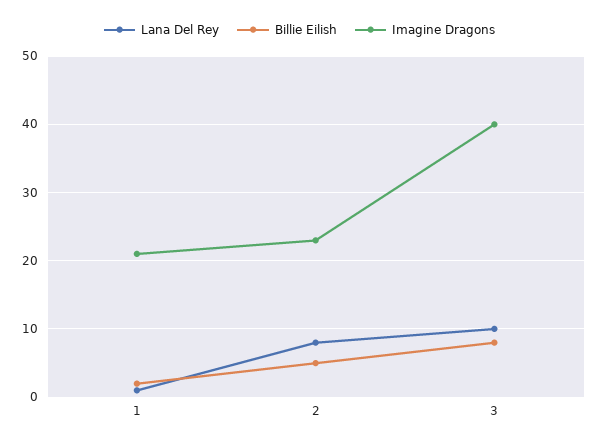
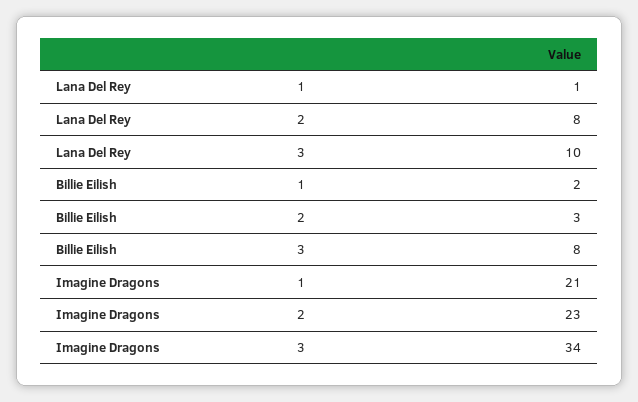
  {
    "Lana Del Rey": {
      "1": 1,
      "2": 8,
      "3": 10
    },
    "Billie Eilish": {
      "1": 2,
-     "2": 5,
+     "2": 3,
      "3": 8
    },
    "Imagine Dragons": {
      "1": 21,
      "2": 23,
-     "3": 40
+     "3": 34
    }
  }

